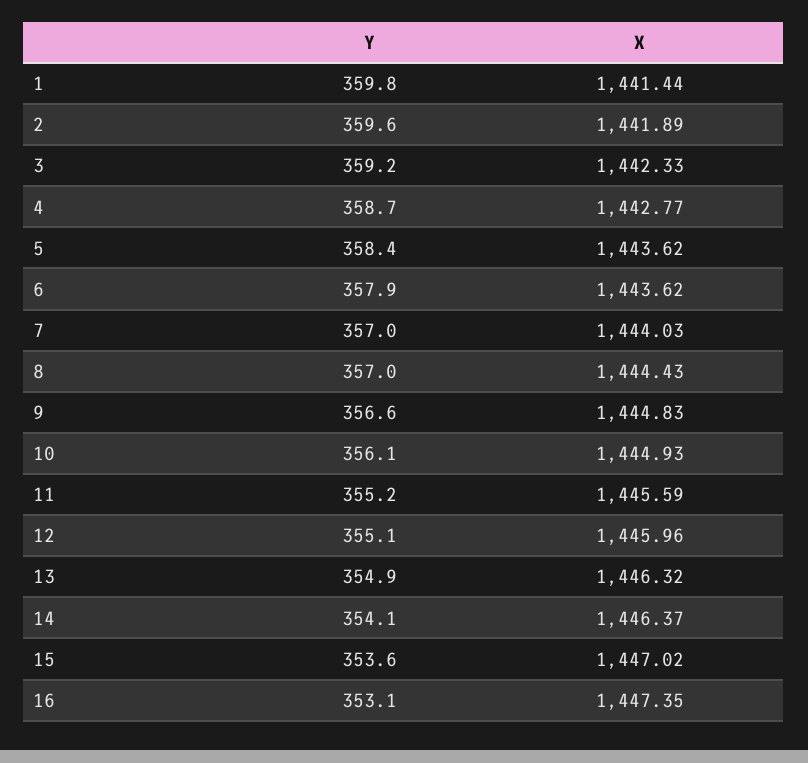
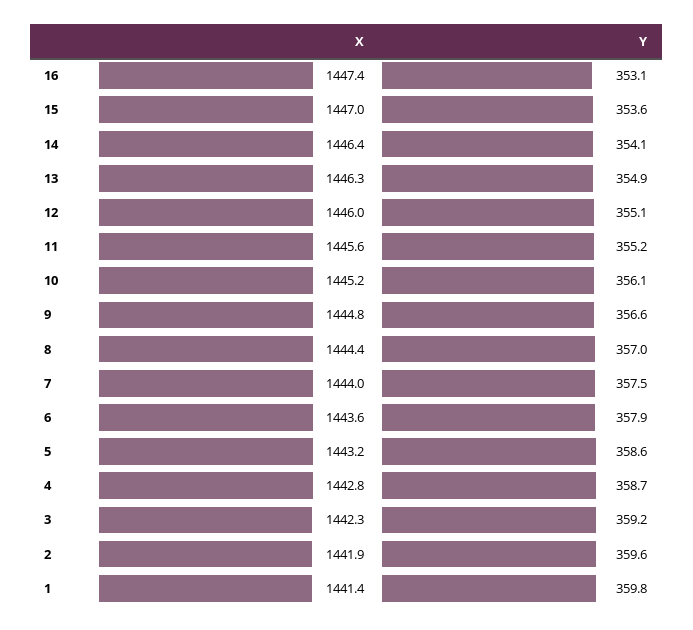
  {
    "Y": {
      "1": 359.8,
      "2": 359.6,
      "3": 359.2,
      "4": 358.7,
-     "5": 358.4,
+     "5": 358.6,
      "6": 357.9,
-     "7": 357,
+     "7": 357.5,
      "8": 357,
      "9": 356.6,
      "10": 356.1,
      "11": 355.2,
      "12": 355.1,
      "13": 354.9,
      "14": 354.1,
      "15": 353.6,
      "16": 353.1
    },
    "X": {
      "1": 1441.44,
      "2": 1441.89,
      "3": 1442.33,
      "4": 1442.77,
-     "5": 1443.62,
+     "5": 1443.2,
      "6": 1443.62,
      "7": 1444.03,
      "8": 1444.43,
      "9": 1444.83,
-     "10": 1444.93,
+     "10": 1445.2,
      "11": 1445.59,
      "12": 1445.96,
      "13": 1446.32,
      "14": 1446.37,
      "15": 1447.02,
      "16": 1447.35
    }
  }

